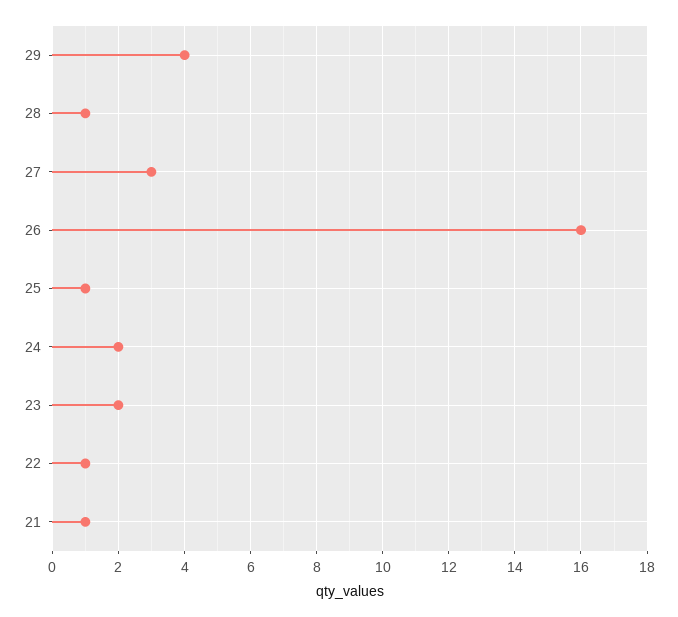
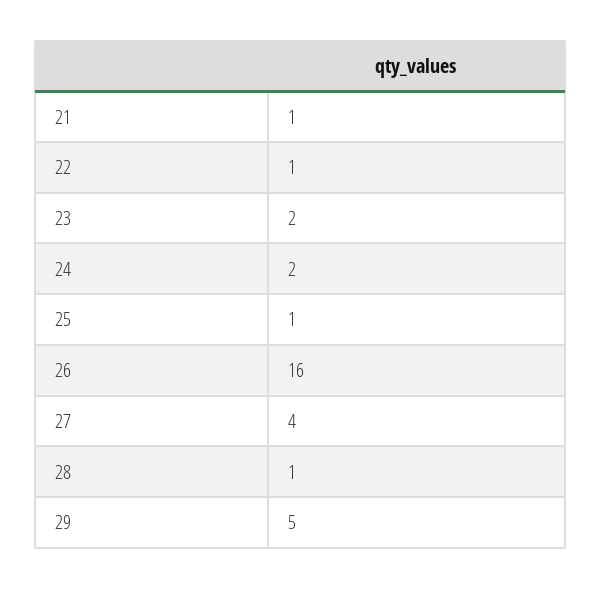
  {
-   "29": 4,
+   "29": 5,
    "28": 1,
-   "27": 3,
+   "27": 4,
    "26": 16,
    "25": 1,
    "24": 2,
    "23": 2,
    "22": 1,
    "21": 1
  }

